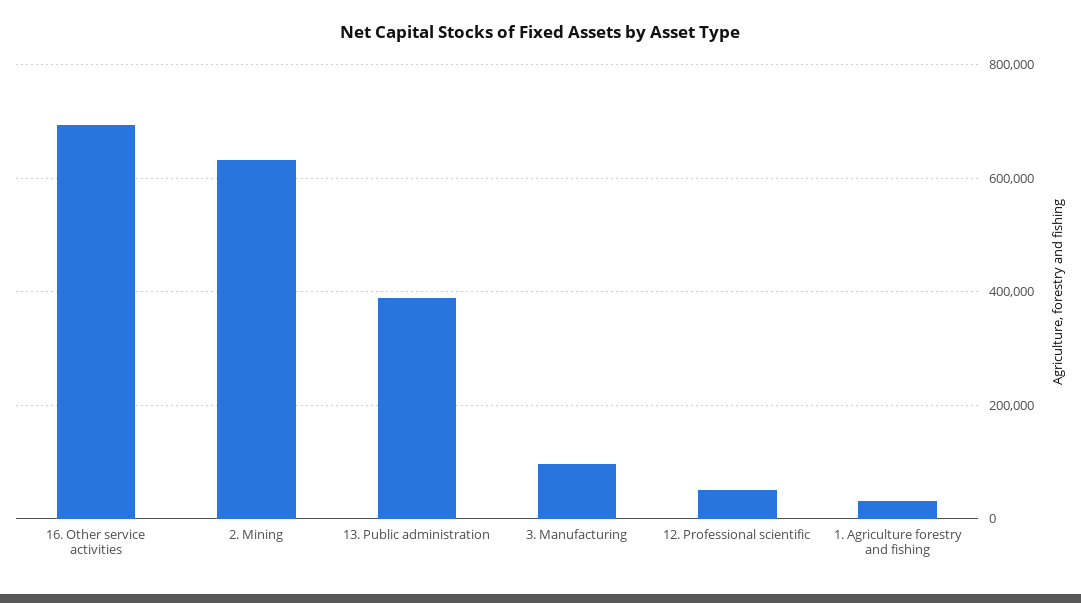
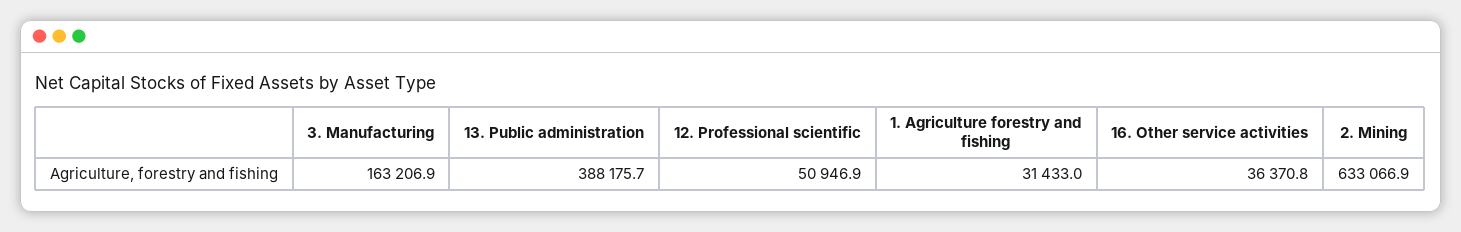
  {
-   "16. Other service activities": 700000,
+   "16. Other service activities": 36370.8,
    "2. Mining": 633066.9,
    "13. Public administration": 388175.7,
-   "3. Manufacturing": 100000,
+   "3. Manufacturing": 163206.9,
    "12. Professional scientific": 50946.9,
    "1. Agriculture forestry and fishing": 31433
  }

